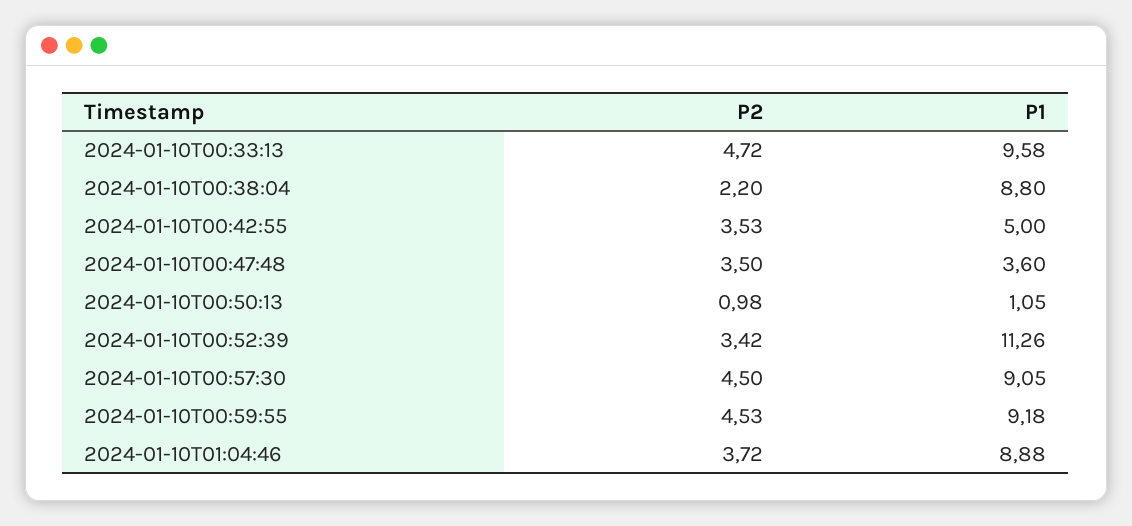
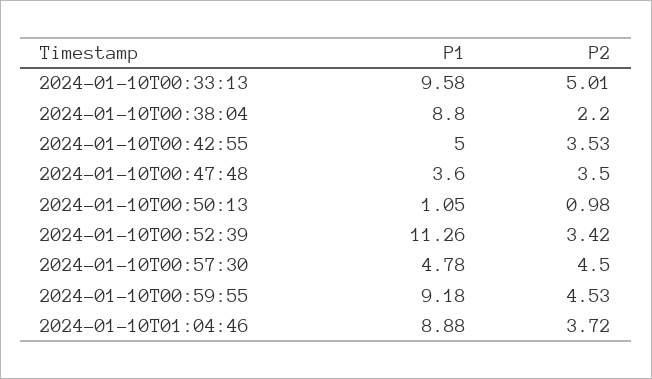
  {
    "P2": {
-     "2024-01-10T00:33:13": 4.72,
+     "2024-01-10T00:33:13": 5.01,
      "2024-01-10T00:38:04": 2.2,
      "2024-01-10T00:42:55": 3.53,
      "2024-01-10T00:47:48": 3.5,
      "2024-01-10T00:50:13": 0.98,
      "2024-01-10T00:52:39": 3.42,
      "2024-01-10T00:57:30": 4.5,
      "2024-01-10T00:59:55": 4.53,
      "2024-01-10T01:04:46": 3.72
    },
    "P1": {
      "2024-01-10T00:33:13": 9.58,
      "2024-01-10T00:38:04": 8.8,
      "2024-01-10T00:42:55": 5,
      "2024-01-10T00:47:48": 3.6,
      "2024-01-10T00:50:13": 1.05,
      "2024-01-10T00:52:39": 11.26,
-     "2024-01-10T00:57:30": 9.05,
+     "2024-01-10T00:57:30": 4.78,
      "2024-01-10T00:59:55": 9.18,
      "2024-01-10T01:04:46": 8.88
    }
  }

